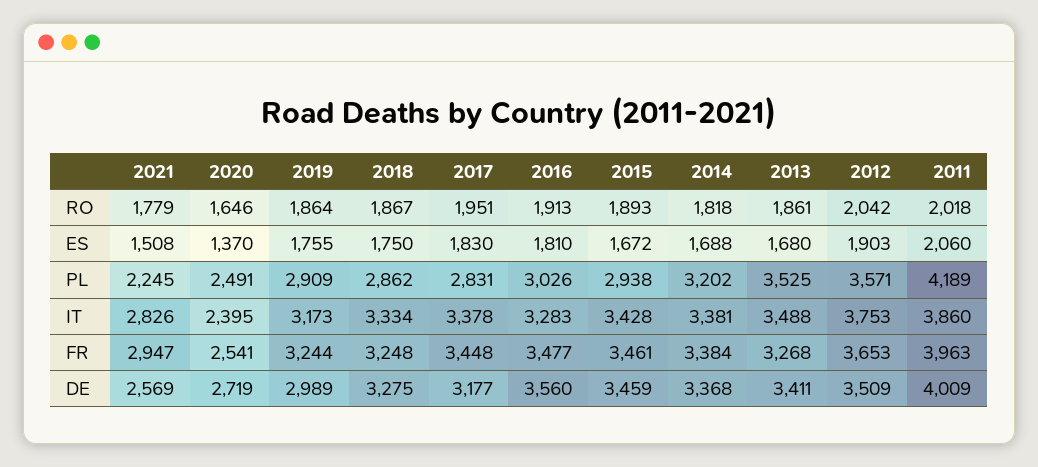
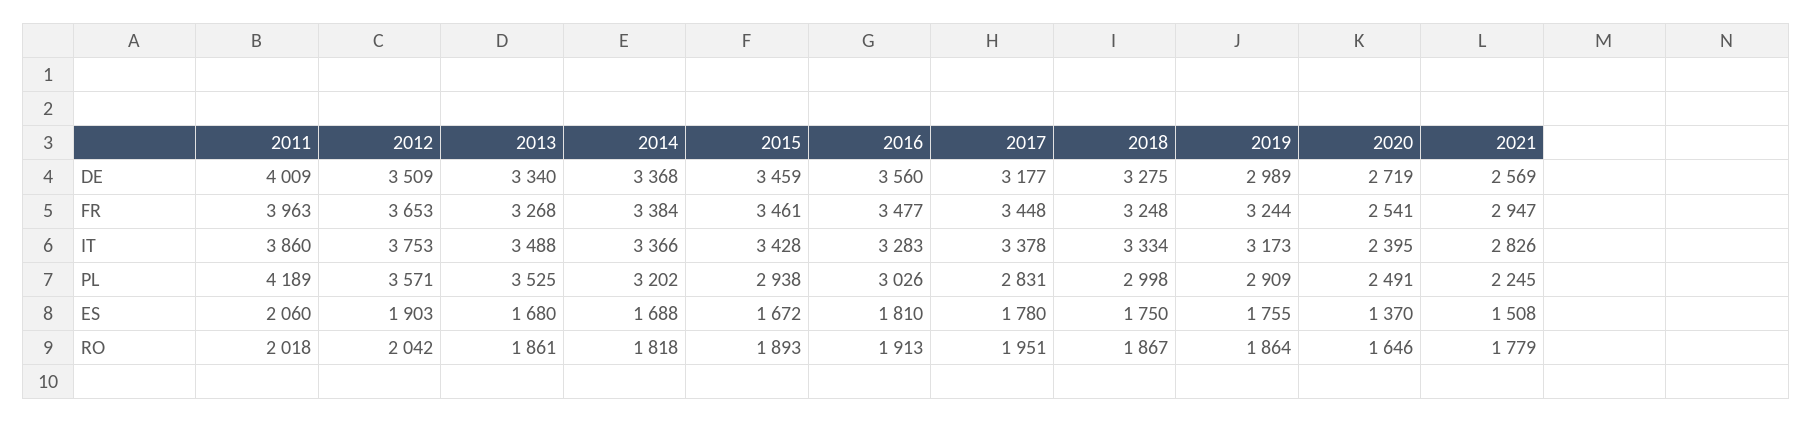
  {
    "2021": {
      "RO": 1779,
      "ES": 1508,
      "PL": 2245,
      "IT": 2826,
      "FR": 2947,
      "DE": 2569
    },
    "2020": {
      "RO": 1646,
      "ES": 1370,
      "PL": 2491,
      "IT": 2395,
      "FR": 2541,
      "DE": 2719
    },
    "2019": {
      "RO": 1864,
      "ES": 1755,
      "PL": 2909,
      "IT": 3173,
      "FR": 3244,
      "DE": 2989
    },
    "2018": {
      "RO": 1867,
      "ES": 1750,
-     "PL": 2862,
+     "PL": 2998,
      "IT": 3334,
      "FR": 3248,
      "DE": 3275
    },
    "2017": {
      "RO": 1951,
-     "ES": 1830,
+     "ES": 1780,
      "PL": 2831,
      "IT": 3378,
      "FR": 3448,
      "DE": 3177
    },
    "2016": {
      "RO": 1913,
      "ES": 1810,
      "PL": 3026,
      "IT": 3283,
      "FR": 3477,
      "DE": 3560
    },
    "2015": {
      "RO": 1893,
      "ES": 1672,
      "PL": 2938,
      "IT": 3428,
      "FR": 3461,
      "DE": 3459
    },
    "2014": {
      "RO": 1818,
      "ES": 1688,
      "PL": 3202,
-     "IT": 3381,
+     "IT": 3366,
      "FR": 3384,
      "DE": 3368
    },
    "2013": {
      "RO": 1861,
      "ES": 1680,
      "PL": 3525,
      "IT": 3488,
      "FR": 3268,
-     "DE": 3411
+     "DE": 3340
    },
    "2012": {
      "RO": 2042,
      "ES": 1903,
      "PL": 3571,
      "IT": 3753,
      "FR": 3653,
      "DE": 3509
    },
    "2011": {
      "RO": 2018,
      "ES": 2060,
      "PL": 4189,
      "IT": 3860,
      "FR": 3963,
      "DE": 4009
    }
  }

